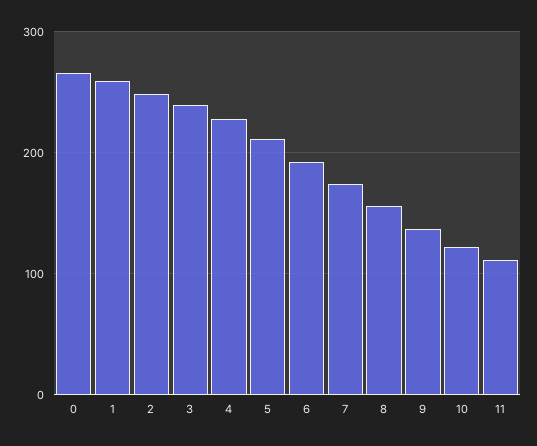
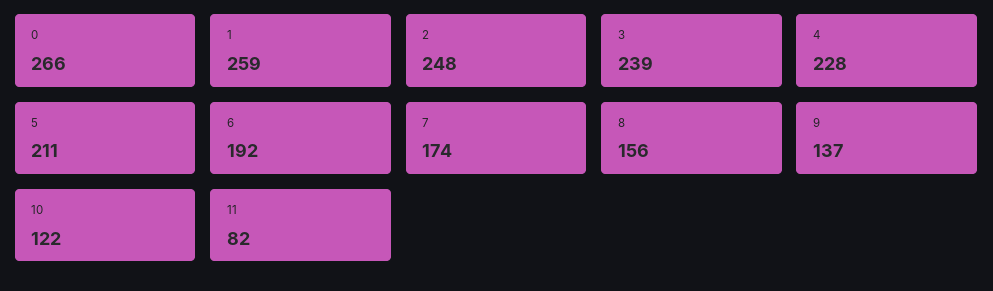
  {
    "0": 266,
    "1": 259,
    "2": 248,
    "3": 239,
    "4": 228,
    "5": 211,
    "6": 192,
    "7": 174,
    "8": 156,
    "9": 137,
    "10": 122,
-   "11": 110
+   "11": 82
  }

